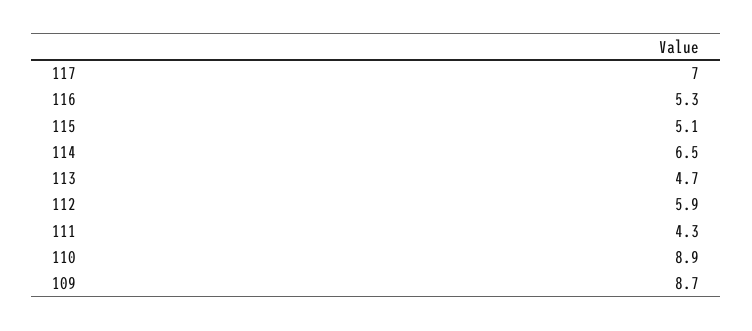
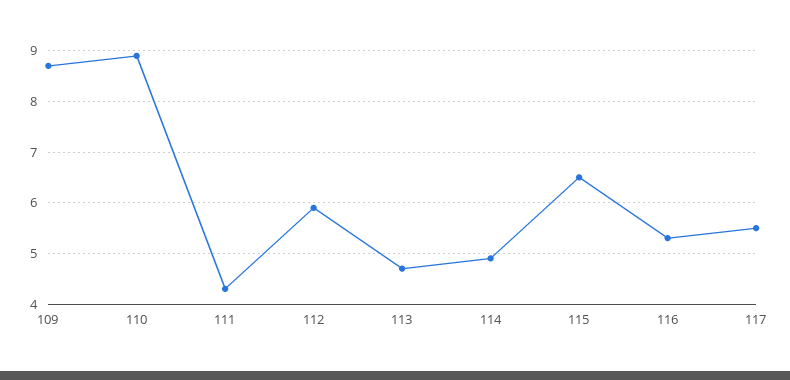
  {
-   "117": 7,
+   "117": 5.5,
    "116": 5.3,
-   "115": 5.1,
+   "115": 6.5,
-   "114": 6.5,
+   "114": 5,
    "113": 4.7,
    "112": 5.9,
    "111": 4.3,
    "110": 8.9,
    "109": 8.7
  }

